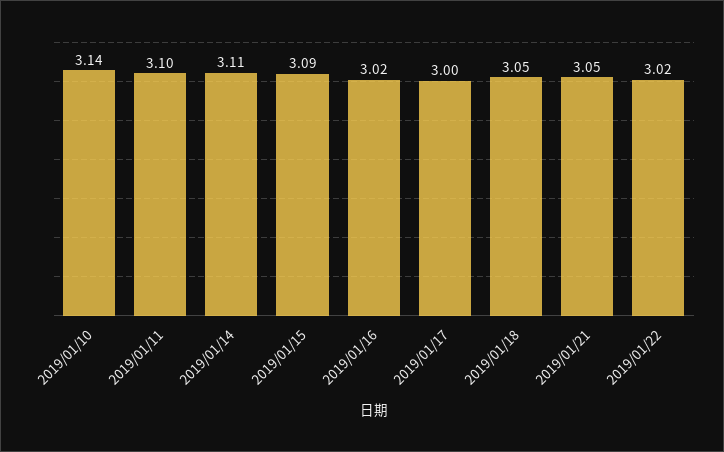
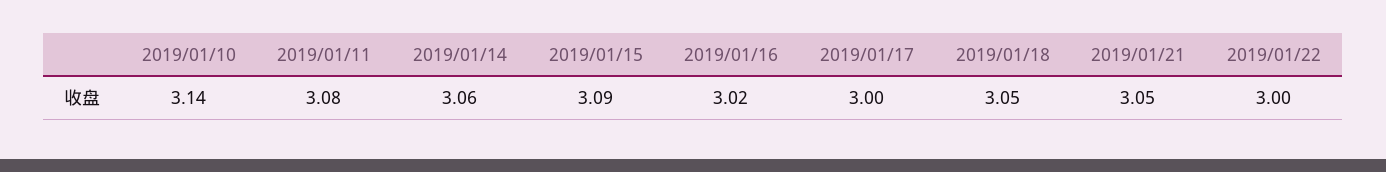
  {
    "2019/01/10": 3.14,
-   "2019/01/11": 3.1,
+   "2019/01/11": 3.08,
-   "2019/01/14": 3.11,
+   "2019/01/14": 3.06,
    "2019/01/15": 3.09,
    "2019/01/16": 3.02,
    "2019/01/17": 3,
    "2019/01/18": 3.05,
    "2019/01/21": 3.05,
-   "2019/01/22": 3.02
+   "2019/01/22": 3
  }

